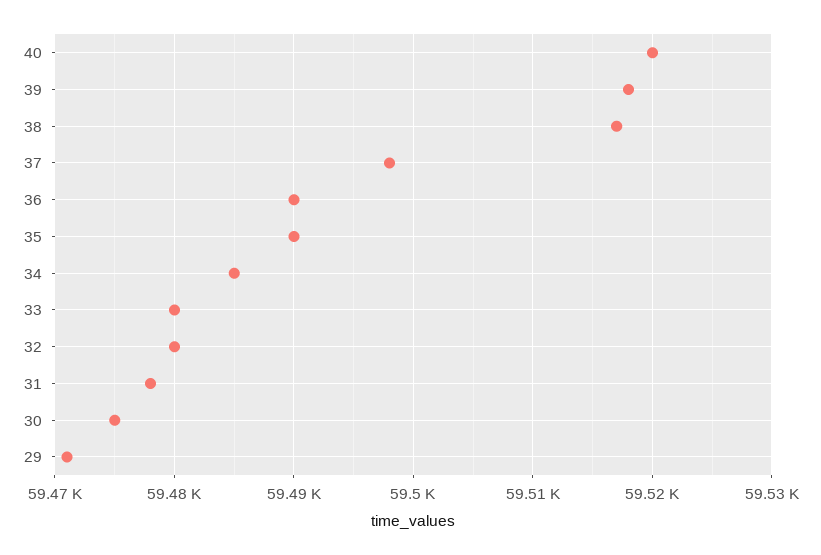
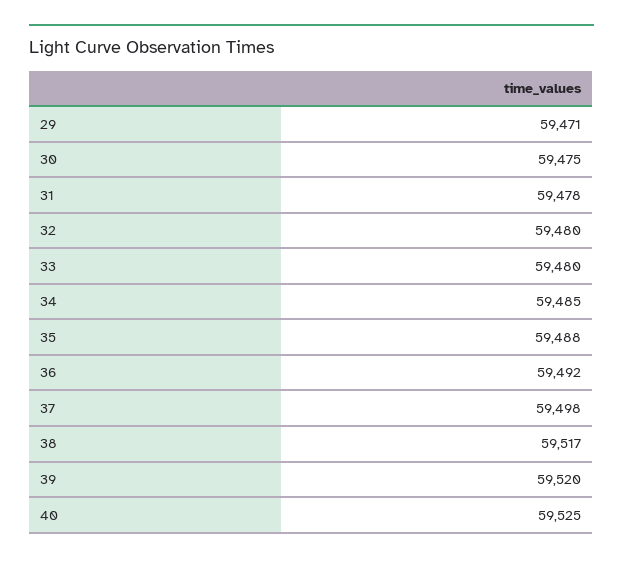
  {
-   "40": 59520,
+   "40": 59525,
-   "39": 59518,
+   "39": 59520,
    "38": 59517,
    "37": 59498,
-   "36": 59490,
+   "36": 59492,
-   "35": 59490,
+   "35": 59488,
    "34": 59485,
    "33": 59480,
    "32": 59480,
    "31": 59478,
    "30": 59475,
    "29": 59471
  }

